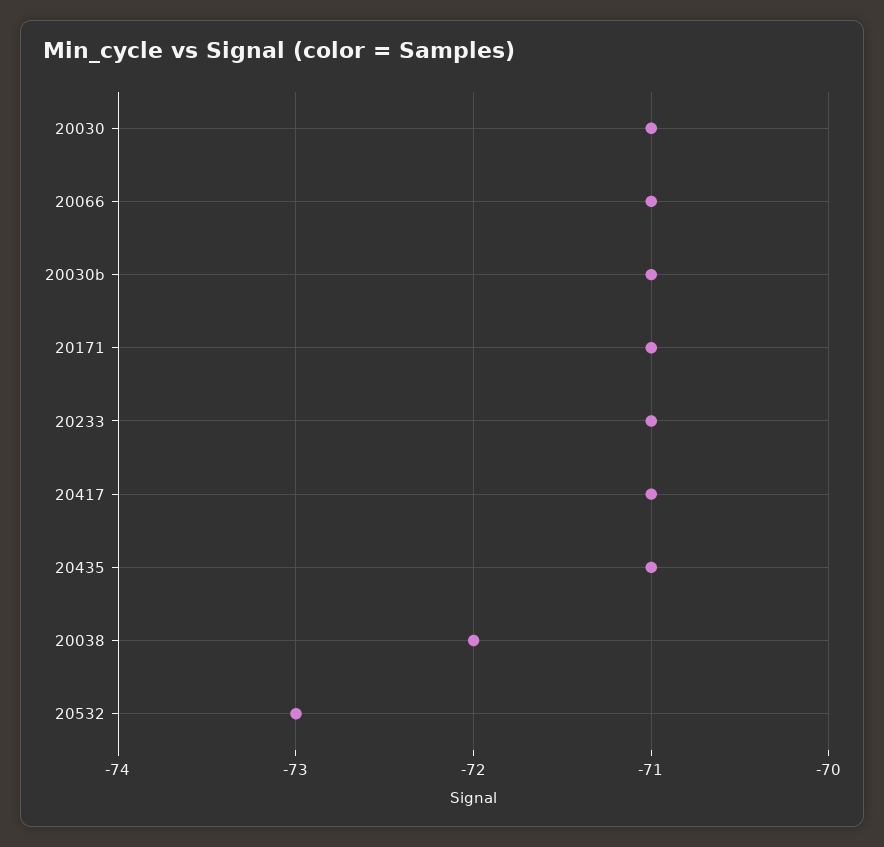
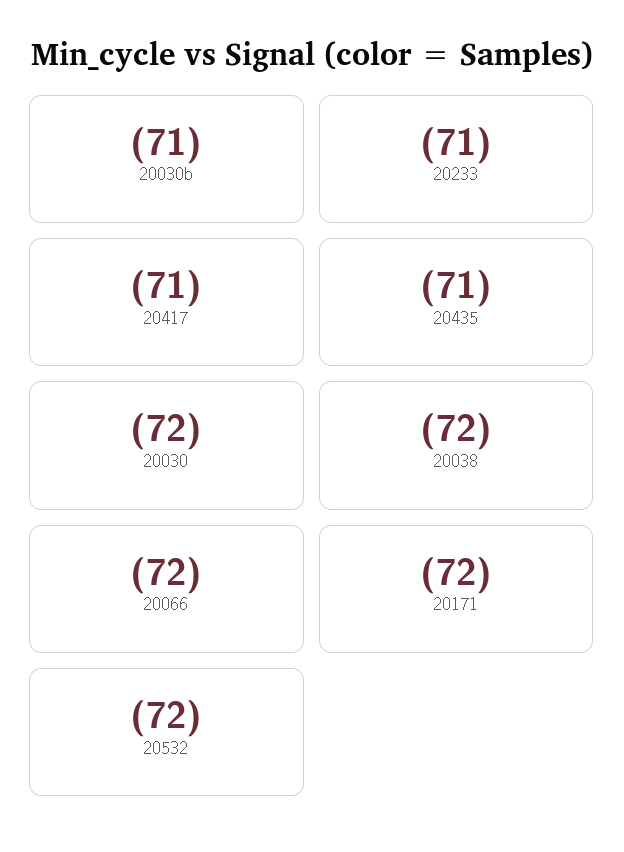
  {
-   "20030": -71,
+   "20030": -72,
-   "20066": -71,
+   "20066": -72,
    "20030b": -71,
-   "20171": -71,
+   "20171": -72,
    "20233": -71,
    "20417": -71,
    "20435": -71,
    "20038": -72,
-   "20532": -73
+   "20532": -72
  }

